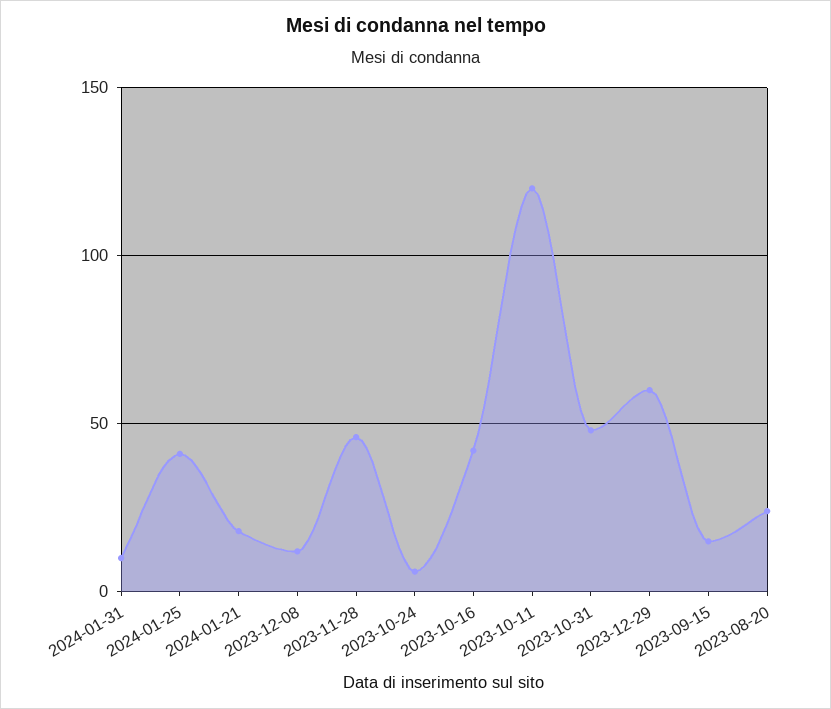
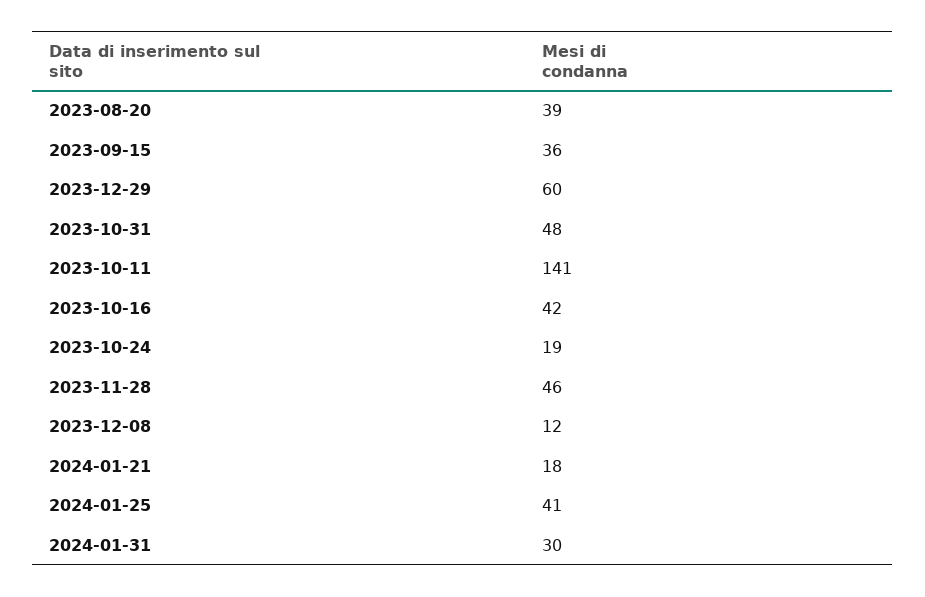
  {
-   "2024-01-31": 10,
+   "2024-01-31": 30,
    "2024-01-25": 41,
    "2024-01-21": 18,
    "2023-12-08": 12,
    "2023-11-28": 46,
-   "2023-10-24": 5,
+   "2023-10-24": 19,
    "2023-10-16": 42,
-   "2023-10-11": 120,
+   "2023-10-11": 141,
    "2023-10-31": 48,
    "2023-12-29": 60,
-   "2023-09-15": 15,
+   "2023-09-15": 36,
-   "2023-08-20": 25
+   "2023-08-20": 39
  }

